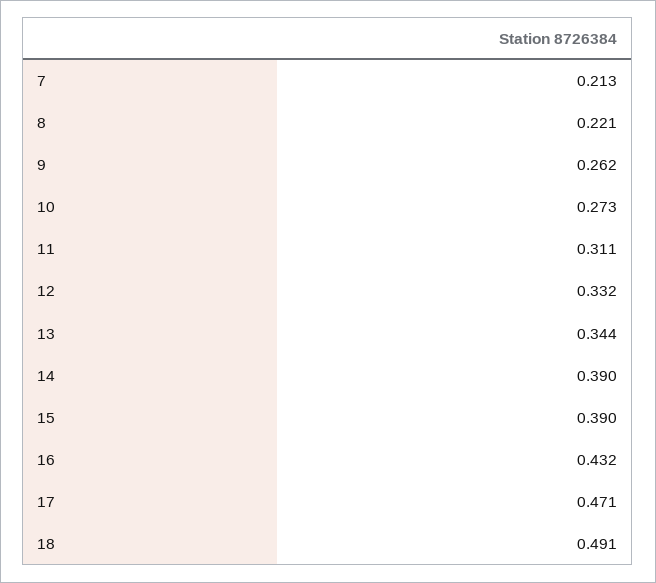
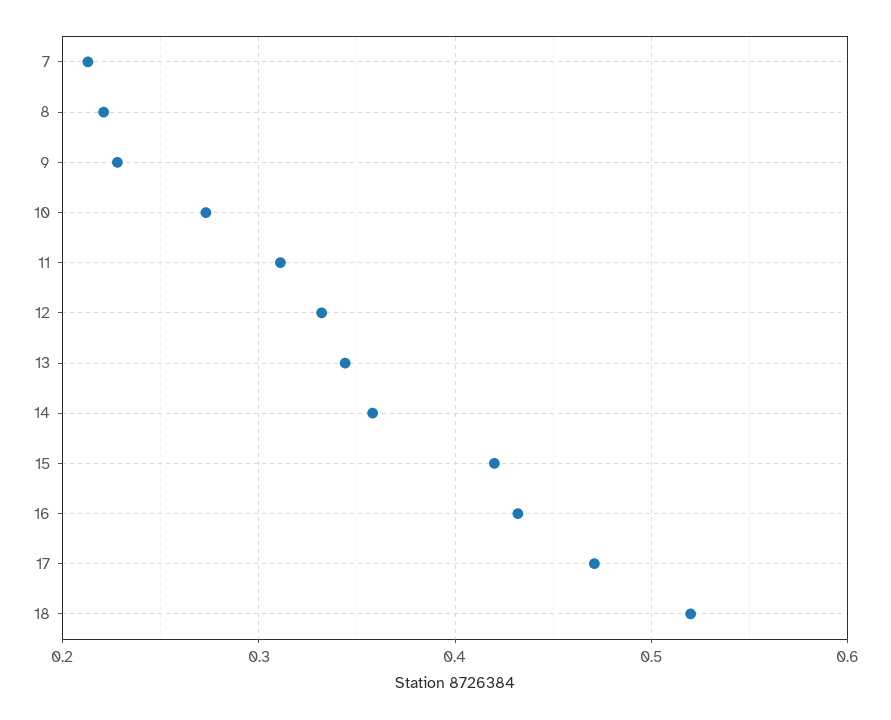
  {
    "7": 0.213,
    "8": 0.221,
-   "9": 0.262,
+   "9": 0.23,
    "10": 0.273,
    "11": 0.311,
    "12": 0.332,
    "13": 0.344,
-   "14": 0.39,
+   "14": 0.36,
-   "15": 0.39,
+   "15": 0.42,
    "16": 0.432,
    "17": 0.471,
-   "18": 0.491
+   "18": 0.52
  }

